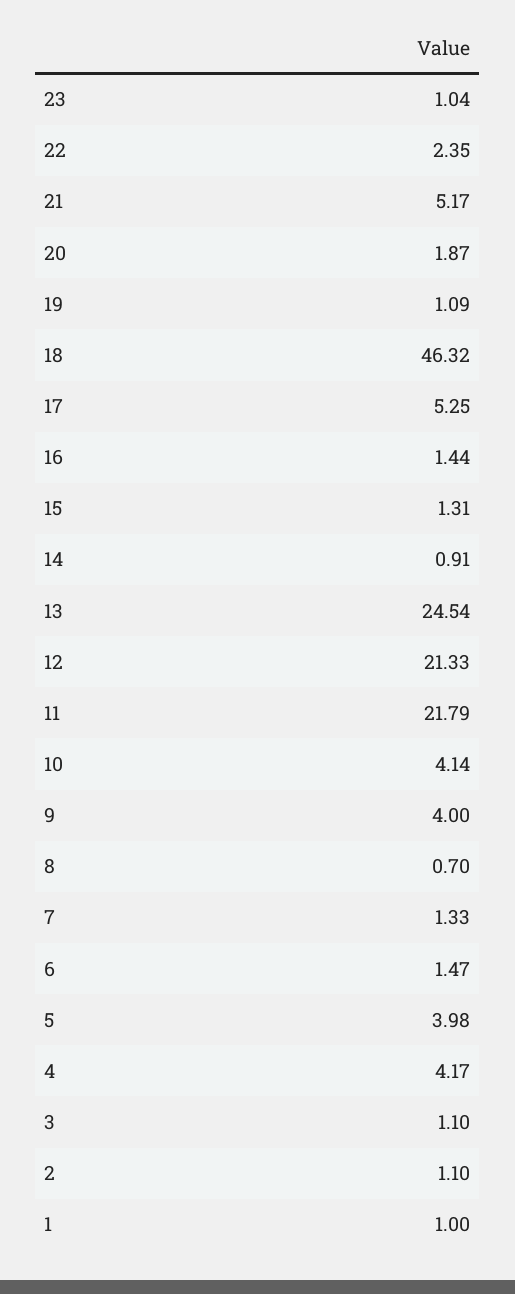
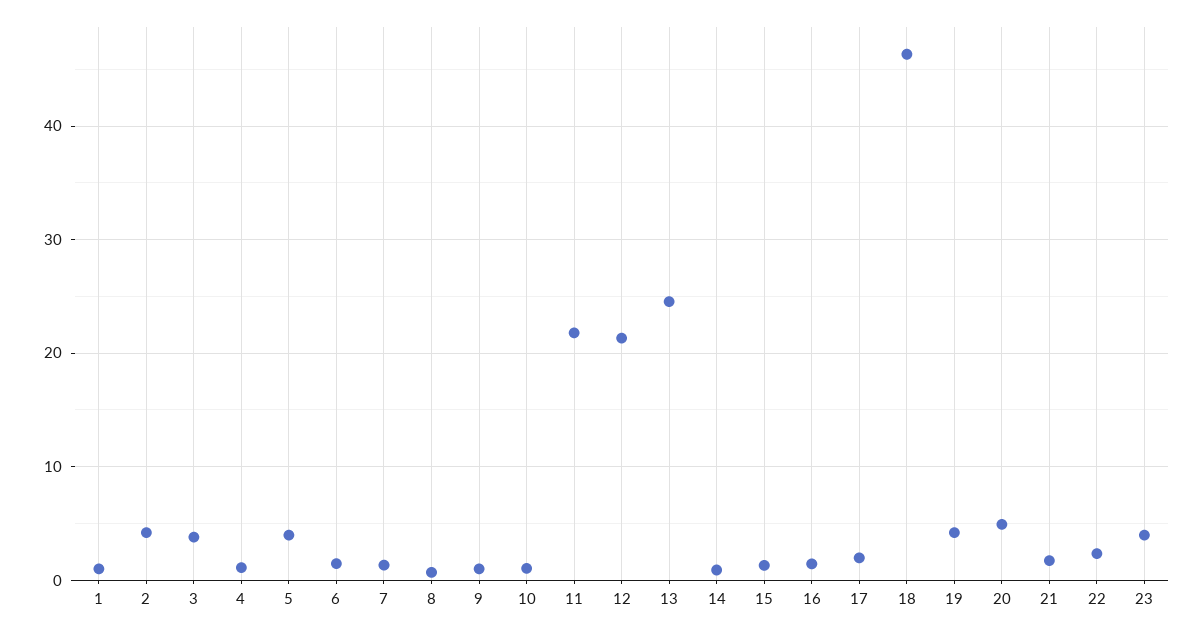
  {
-   "23": 1.04,
+   "23": 4,
    "22": 2.35,
-   "21": 5.17,
+   "21": 2,
-   "20": 1.87,
+   "20": 5,
-   "19": 1.09,
+   "19": 4,
    "18": 46.32,
-   "17": 5.25,
+   "17": 2,
    "16": 1.44,
    "15": 1.31,
    "14": 0.91,
    "13": 24.54,
    "12": 21.33,
    "11": 21.79,
-   "10": 4.14,
+   "10": 1,
-   "9": 4,
+   "9": 1,
    "8": 0.7,
    "7": 1.33,
    "6": 1.47,
    "5": 3.98,
-   "4": 4.17,
+   "4": 1,
-   "3": 1.1,
+   "3": 4,
-   "2": 1.1,
+   "2": 4,
    "1": 1
  }

